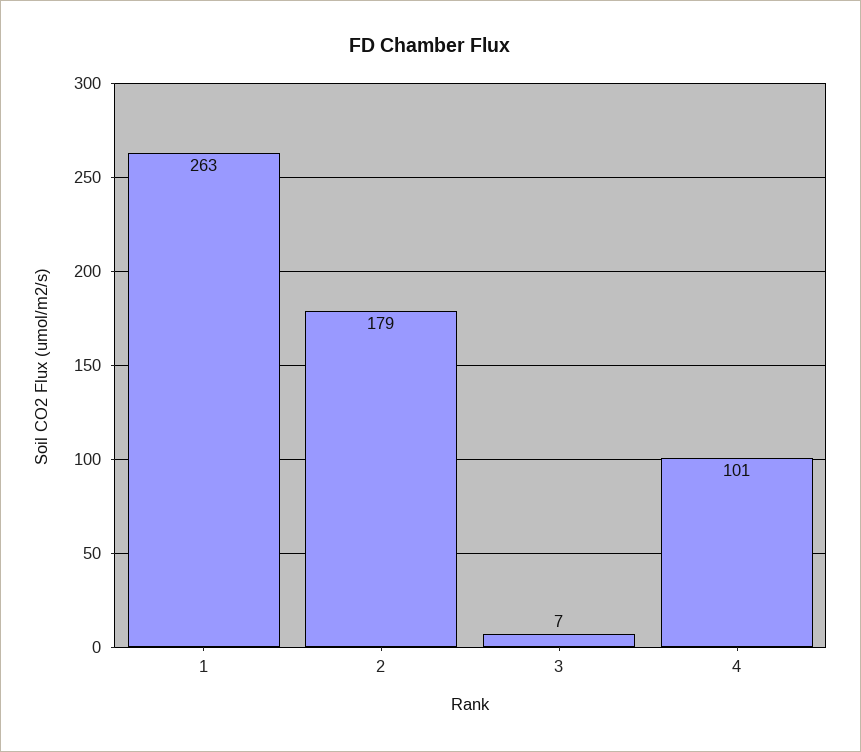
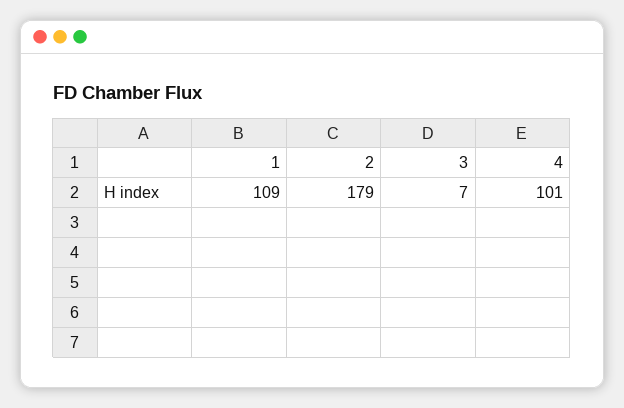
  {
-   "1": 263,
+   "1": 109,
    "2": 179,
    "3": 7,
    "4": 101
  }

